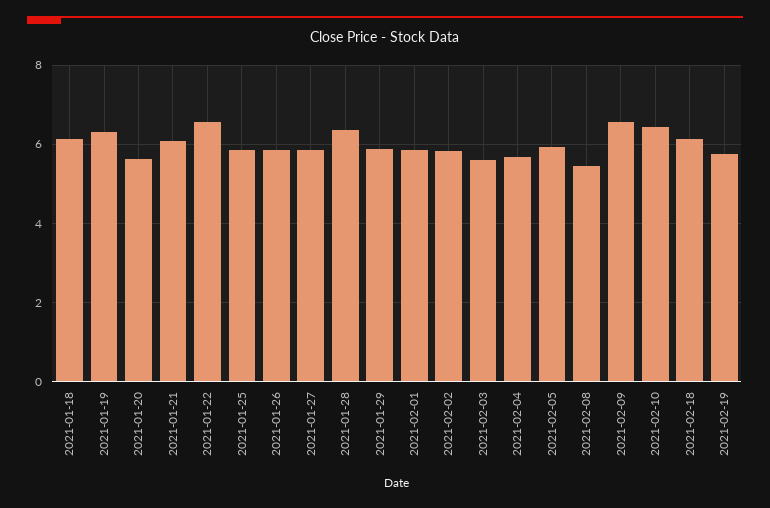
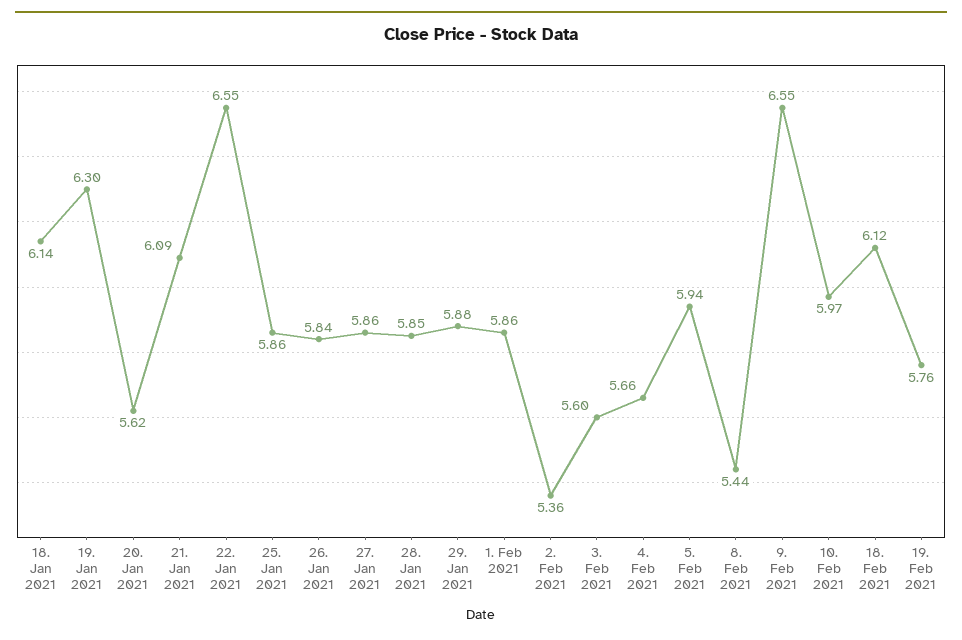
  {
    "2021-01-18": 6.14,
    "2021-01-19": 6.3,
    "2021-01-20": 5.62,
    "2021-01-21": 6.09,
    "2021-01-22": 6.55,
    "2021-01-25": 5.86,
    "2021-01-26": 5.84,
    "2021-01-27": 5.86,
-   "2021-01-28": 6.4,
+   "2021-01-28": 5.85,
    "2021-01-29": 5.88,
    "2021-02-01": 5.86,
-   "2021-02-02": 5.8,
+   "2021-02-02": 5.36,
    "2021-02-03": 5.6,
    "2021-02-04": 5.66,
    "2021-02-05": 5.94,
    "2021-02-08": 5.44,
    "2021-02-09": 6.55,
-   "2021-02-10": 6.4,
+   "2021-02-10": 5.97,
    "2021-02-18": 6.12,
    "2021-02-19": 5.76
  }

